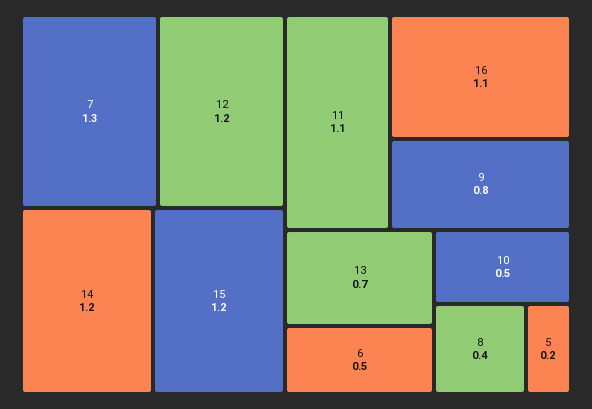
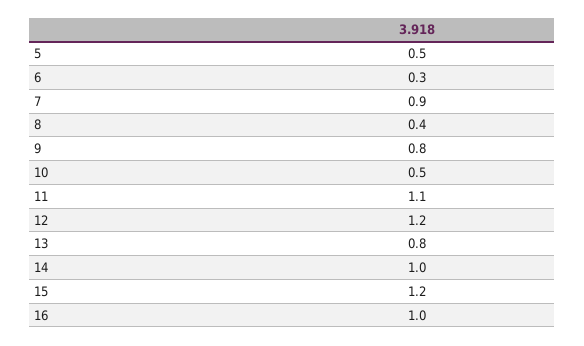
  {
-   "7": 1.3,
+   "7": 0.9,
    "12": 1.2,
-   "14": 1.2,
+   "14": 1,
    "15": 1.2,
    "11": 1.1,
-   "16": 1.1,
+   "16": 1,
    "9": 0.8,
-   "13": 0.7,
+   "13": 0.8,
-   "6": 0.5,
+   "6": 0.3,
    "10": 0.5,
    "8": 0.4,
-   "5": 0.2
+   "5": 0.5
  }

